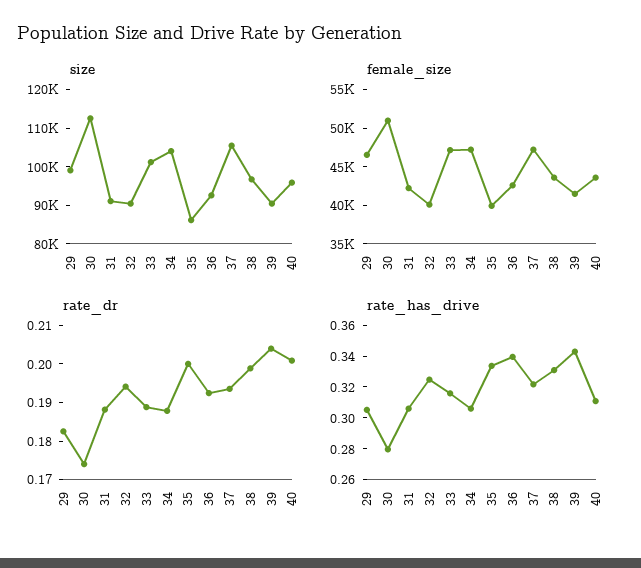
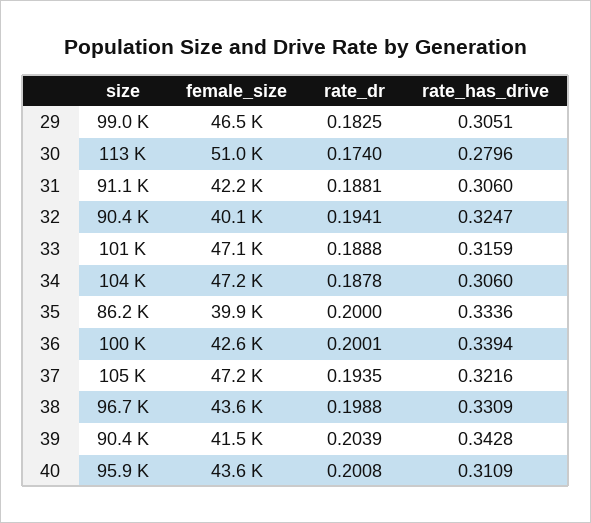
  {
    "size": {
      "29": 99000,
      "30": 113000,
      "31": 91100,
      "32": 90400,
      "33": 101000,
      "34": 104000,
      "35": 86200,
-     "36": 92500,
+     "36": 100000,
      "37": 105000,
      "38": 96700,
      "39": 90400,
      "40": 95900
    },
    "female_size": {
      "29": 46500,
      "30": 51000,
      "31": 42200,
      "32": 40100,
      "33": 47100,
      "34": 47200,
      "35": 39900,
      "36": 42600,
      "37": 47200,
      "38": 43600,
      "39": 41500,
      "40": 43600
    },
    "rate_dr": {
      "29": 0.1825,
      "30": 0.174,
      "31": 0.1881,
      "32": 0.1941,
      "33": 0.1888,
      "34": 0.1878,
      "35": 0.2,
-     "36": 0.1925,
+     "36": 0.2001,
      "37": 0.1935,
      "38": 0.1988,
      "39": 0.2039,
      "40": 0.2008
    },
    "rate_has_drive": {
      "29": 0.3051,
      "30": 0.2796,
      "31": 0.306,
      "32": 0.3247,
      "33": 0.3159,
      "34": 0.306,
      "35": 0.3336,
      "36": 0.3394,
      "37": 0.3216,
      "38": 0.3309,
      "39": 0.3428,
      "40": 0.3109
    }
  }

